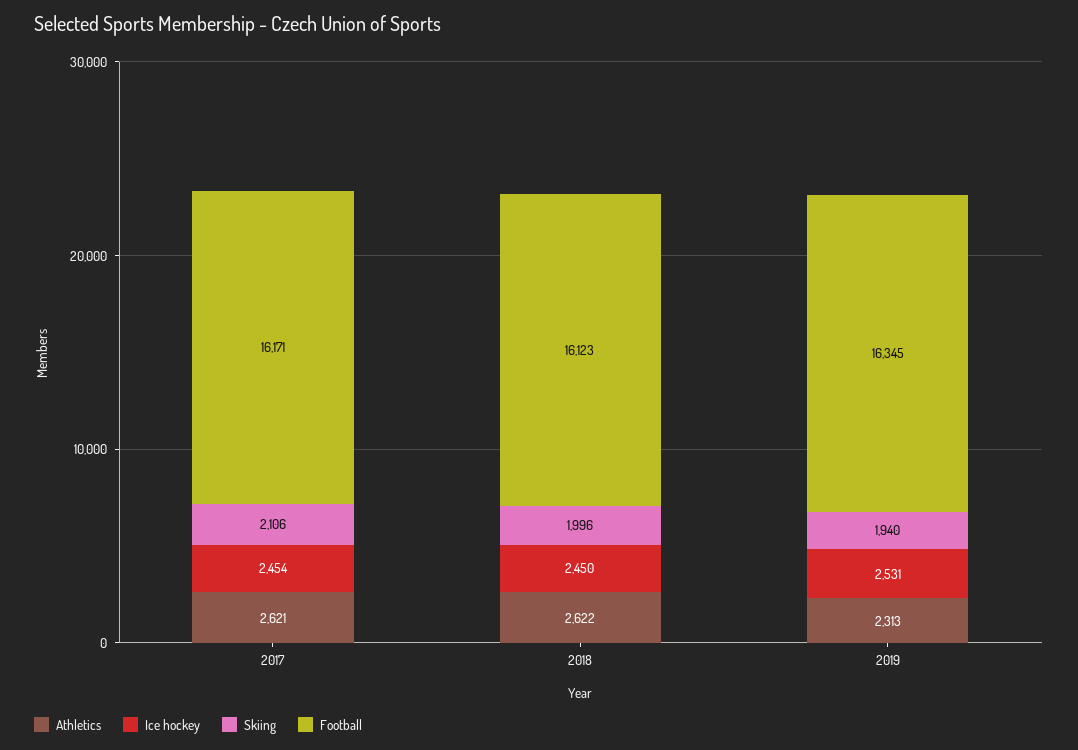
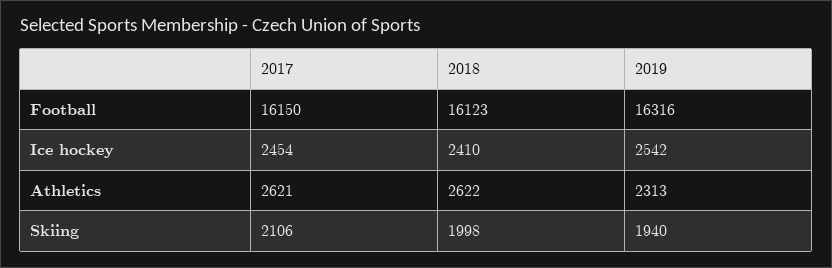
  {
    "Athletics": {
      "2017": 2621,
      "2018": 2622,
      "2019": 2313
    },
    "Ice hockey": {
      "2017": 2454,
-     "2018": 2450,
+     "2018": 2410,
-     "2019": 2531
+     "2019": 2542
    },
    "Skiing": {
      "2017": 2106,
-     "2018": 1996,
+     "2018": 1998,
      "2019": 1940
    },
    "Football": {
-     "2017": 16171,
+     "2017": 16150,
      "2018": 16123,
-     "2019": 16345
+     "2019": 16316
    }
  }

